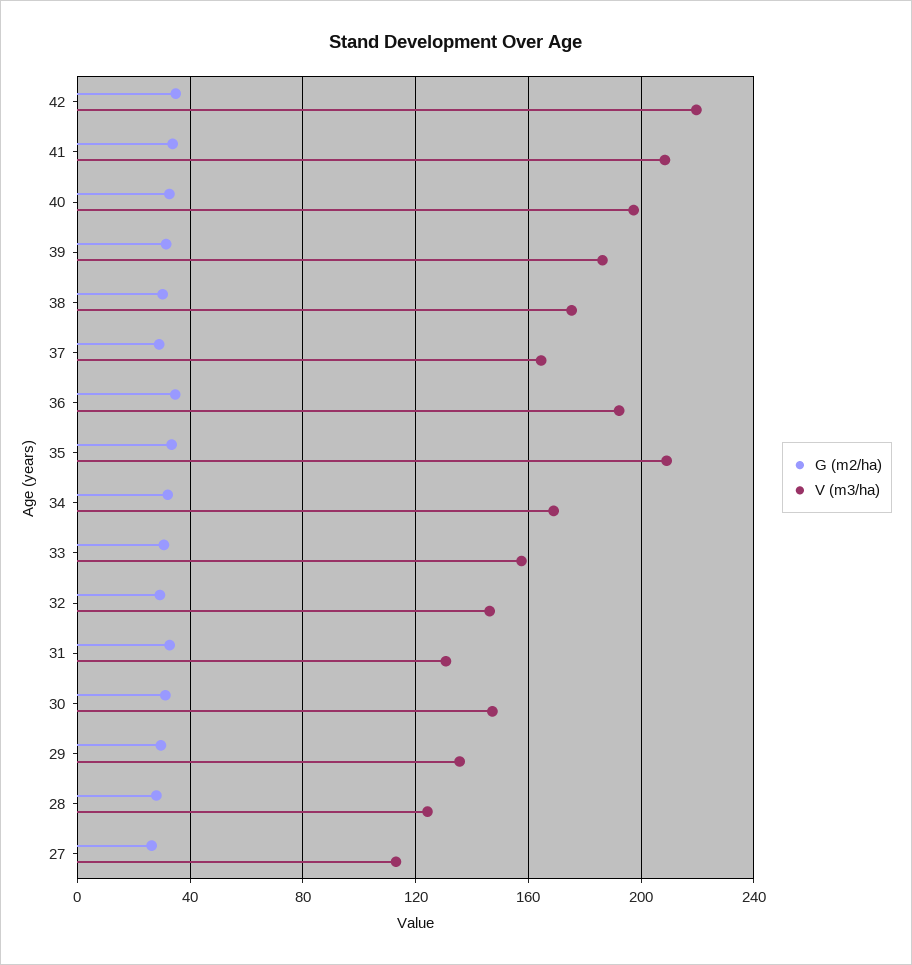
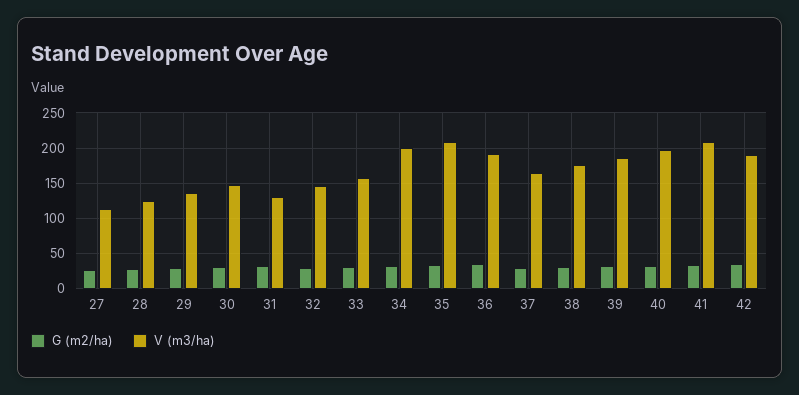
  {
    "G (m2/ha)": {
      "42": 35,
      "41": 35,
      "40": 35,
      "39": 30,
      "38": 30,
      "37": 30,
      "36": 35,
      "35": 35,
      "34": 30,
      "33": 30,
      "32": 30,
      "31": 35,
      "30": 30,
      "29": 30,
      "28": 30,
      "27": 25
    },
    "V (m3/ha)": {
-     "42": 220,
+     "42": 190,
      "41": 210,
      "40": 195,
      "39": 185,
      "38": 175,
      "37": 165,
      "36": 190,
      "35": 210,
-     "34": 170,
+     "34": 200,
      "33": 160,
      "32": 145,
      "31": 130,
      "30": 145,
      "29": 135,
      "28": 125,
      "27": 115
    }
  }

